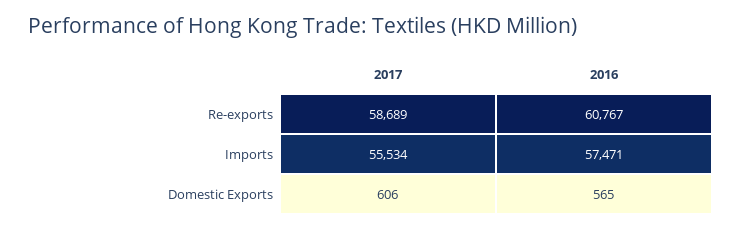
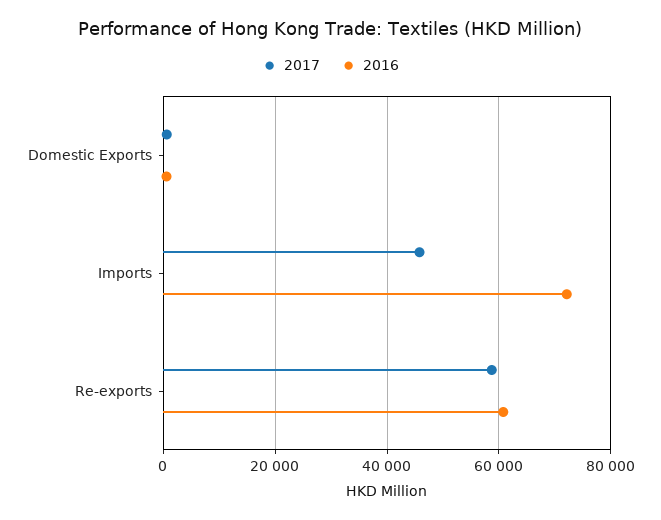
  {
    "2017": {
      "Re-exports": 58689,
-     "Imports": 55534,
+     "Imports": 46000,
      "Domestic Exports": 606
    },
    "2016": {
      "Re-exports": 60767,
-     "Imports": 57471,
+     "Imports": 72000,
      "Domestic Exports": 565
    }
  }

